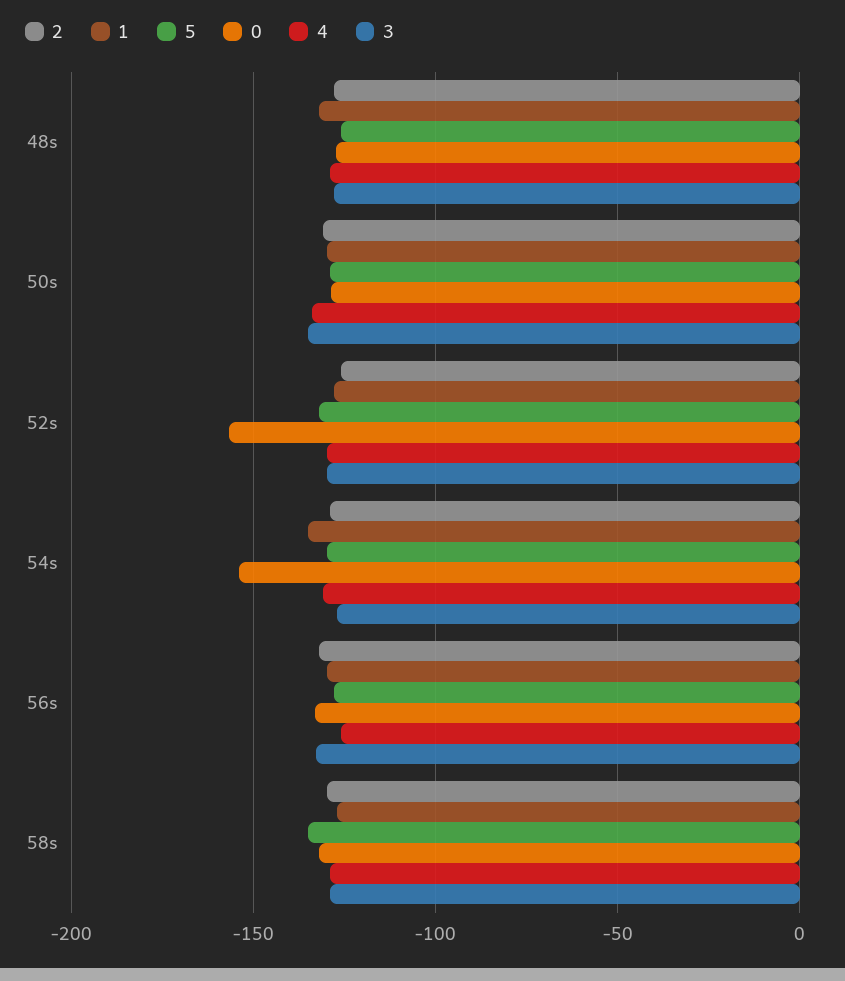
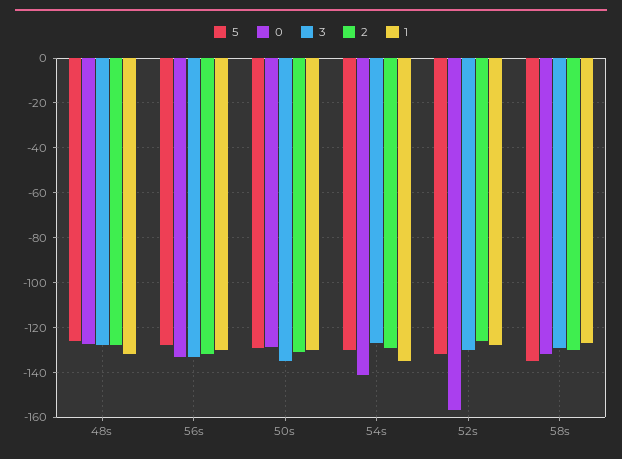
  {
    "2": {
      "48s": -130,
      "50s": -130,
      "52s": -125,
      "54s": -130,
      "56s": -130,
      "58s": -130
    },
    "1": {
      "48s": -130,
      "50s": -130,
      "52s": -130,
      "54s": -135,
      "56s": -130,
      "58s": -125
    },
    "5": {
      "48s": -125,
      "50s": -130,
      "52s": -130,
      "54s": -130,
      "56s": -130,
      "58s": -135
    },
    "0": {
      "48s": -125,
      "50s": -130,
      "52s": -155,
-     "54s": -155,
+     "54s": -140,
      "56s": -135,
      "58s": -130
    },
-   "4": {
-     "48s": -130,
-     "50s": -135,
-     "52s": -130,
-     "54s": -130,
-     "56s": -125,
-     "58s": -130
-   },
    "3": {
      "48s": -130,
      "50s": -135,
      "52s": -130,
      "54s": -125,
      "56s": -135,
      "58s": -130
    }
  }

